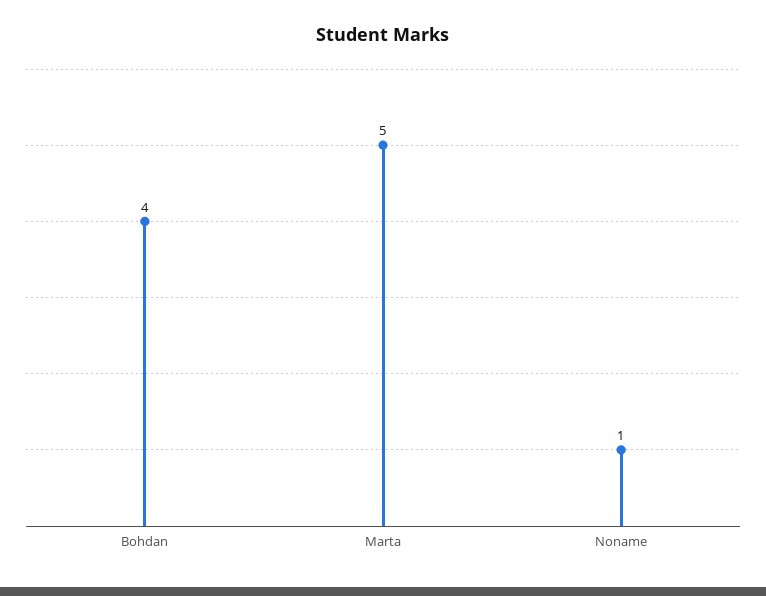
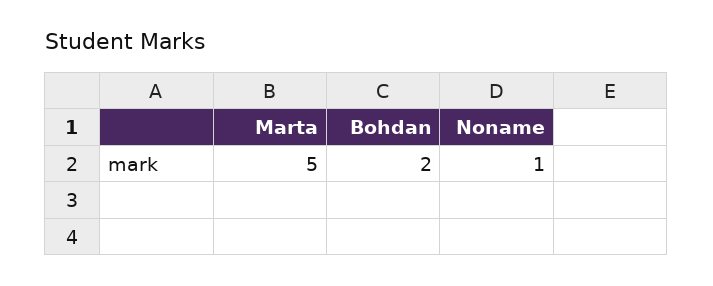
  {
-   "Bohdan": 4,
+   "Bohdan": 2,
    "Marta": 5,
    "Noname": 1
  }

